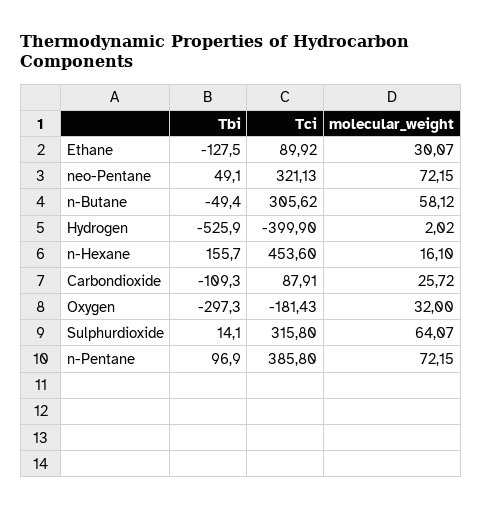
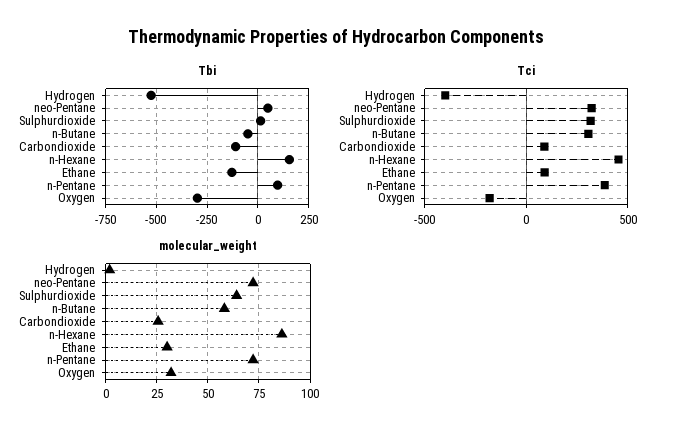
  {
    "Tbi": {
      "Ethane": -127.5,
      "neo-Pentane": 49.1,
      "n-Butane": -49.4,
      "Hydrogen": -525.9,
      "n-Hexane": 155.7,
      "Carbondioxide": -109.3,
      "Oxygen": -297.3,
      "Sulphurdioxide": 14.1,
      "n-Pentane": 96.9
    },
    "Tci": {
      "Ethane": 89.92,
      "neo-Pentane": 321.13,
      "n-Butane": 305.62,
      "Hydrogen": -399.9,
      "n-Hexane": 453.6,
      "Carbondioxide": 87.91,
      "Oxygen": -181.43,
      "Sulphurdioxide": 315.8,
      "n-Pentane": 385.8
    },
    "molecular_weight": {
      "Ethane": 30.07,
      "neo-Pentane": 72.15,
      "n-Butane": 58.12,
      "Hydrogen": 2.02,
-     "n-Hexane": 16.1,
+     "n-Hexane": 85,
      "Carbondioxide": 25.72,
      "Oxygen": 32,
      "Sulphurdioxide": 64.07,
      "n-Pentane": 72.15
    }
  }

